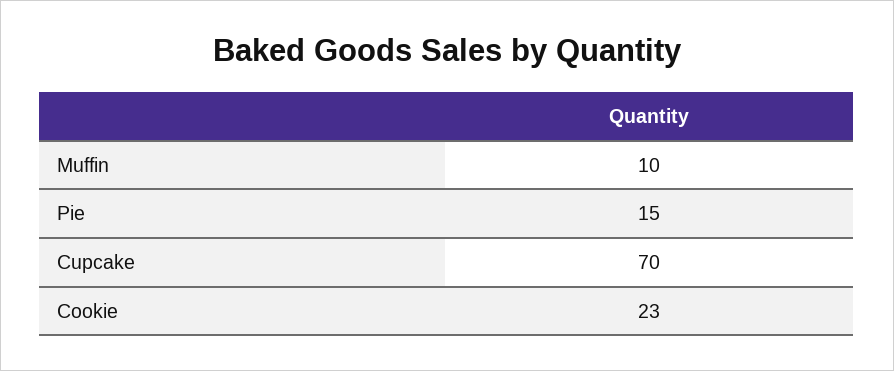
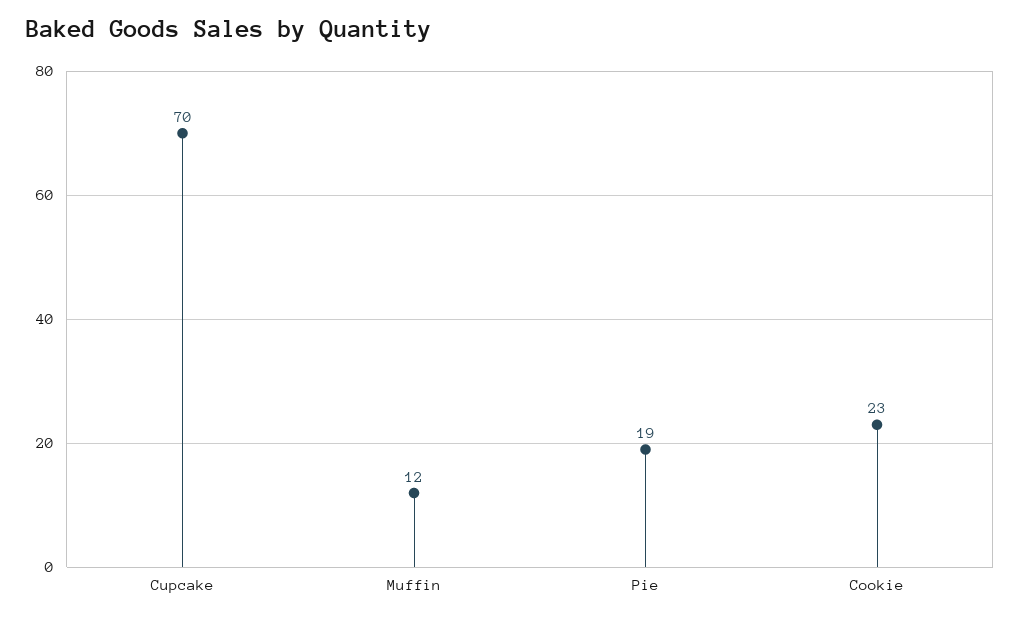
  {
-   "Muffin": 10,
+   "Muffin": 12,
-   "Pie": 15,
+   "Pie": 19,
    "Cupcake": 70,
    "Cookie": 23
  }

